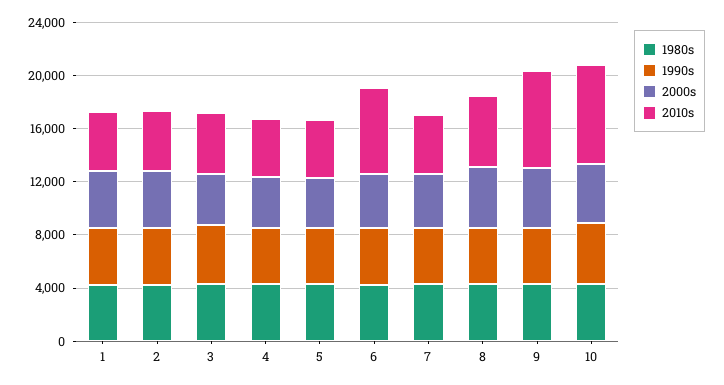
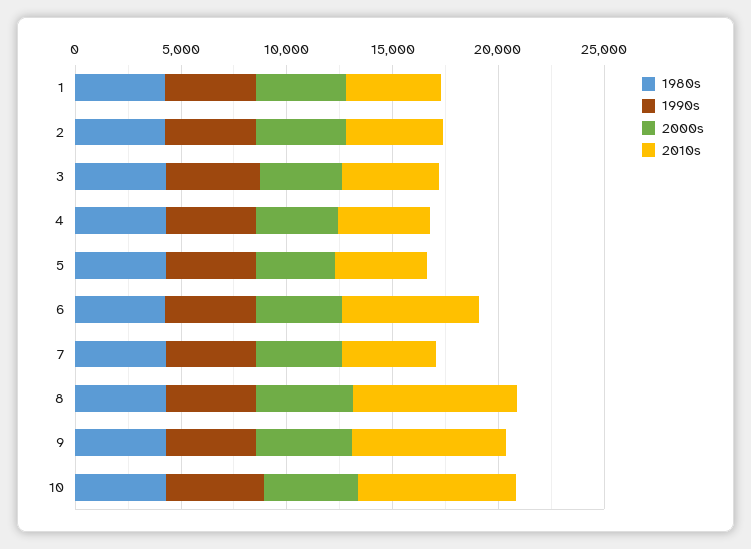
  {
    "1980s": {
      "1": 4000,
      "2": 4000,
      "3": 4000,
      "4": 4000,
      "5": 4000,
      "6": 4000,
      "7": 4000,
      "8": 4000,
      "9": 4000,
      "10": 4000
    },
    "1990s": {
      "1": 4000,
      "2": 4000,
      "3": 4000,
      "4": 4000,
      "5": 4000,
      "6": 4000,
      "7": 4000,
      "8": 4000,
      "9": 4000,
      "10": 5000
    },
    "2000s": {
      "1": 4000,
      "2": 4000,
      "3": 4000,
      "4": 4000,
      "5": 4000,
      "6": 4000,
      "7": 4000,
      "8": 5000,
      "9": 5000,
      "10": 4000
    },
    "2010s": {
      "1": 4000,
      "2": 5000,
      "3": 5000,
      "4": 4000,
      "5": 4000,
      "6": 6000,
      "7": 4000,
-     "8": 5000,
+     "8": 8000,
      "9": 7000,
      "10": 7000
    }
  }

